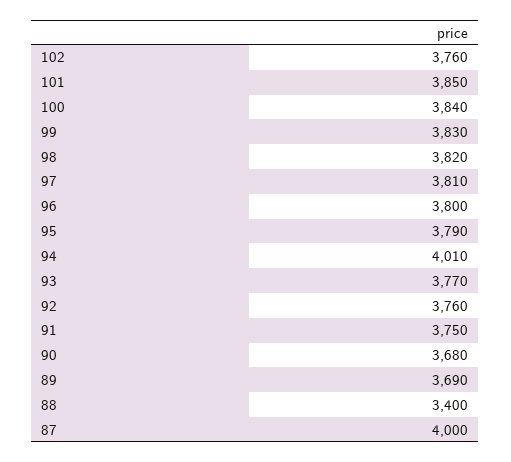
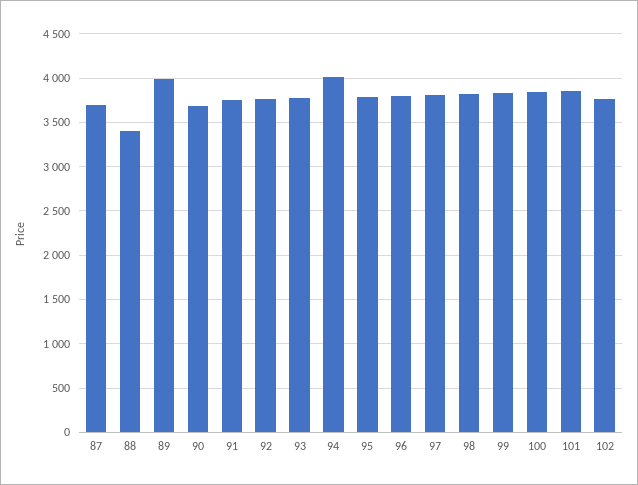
  {
    "102": 3760,
    "101": 3850,
    "100": 3840,
    "99": 3830,
    "98": 3820,
    "97": 3810,
    "96": 3800,
    "95": 3790,
    "94": 4010,
    "93": 3770,
    "92": 3760,
    "91": 3750,
    "90": 3680,
-   "89": 3690,
+   "89": 4000,
    "88": 3400,
-   "87": 4000
+   "87": 3700
  }

